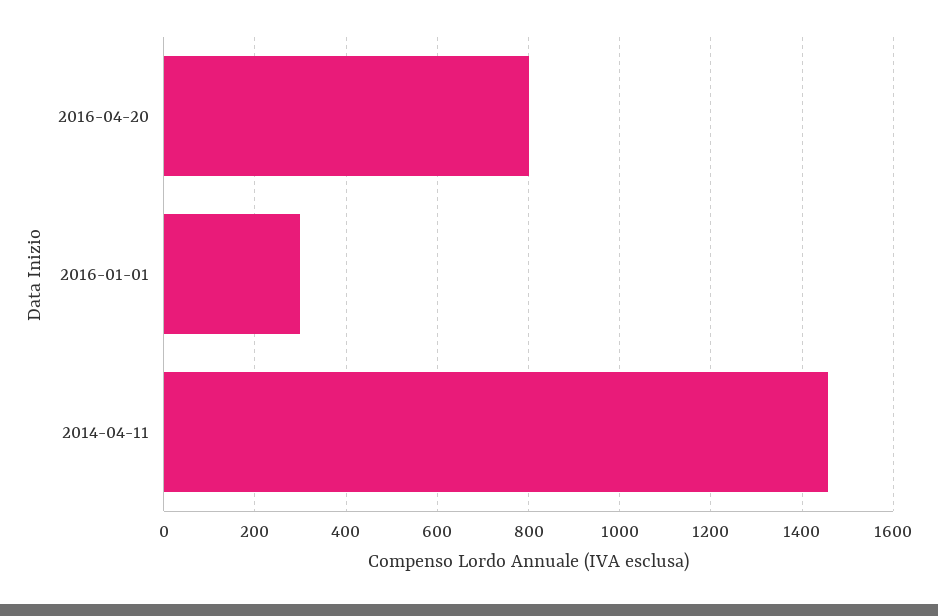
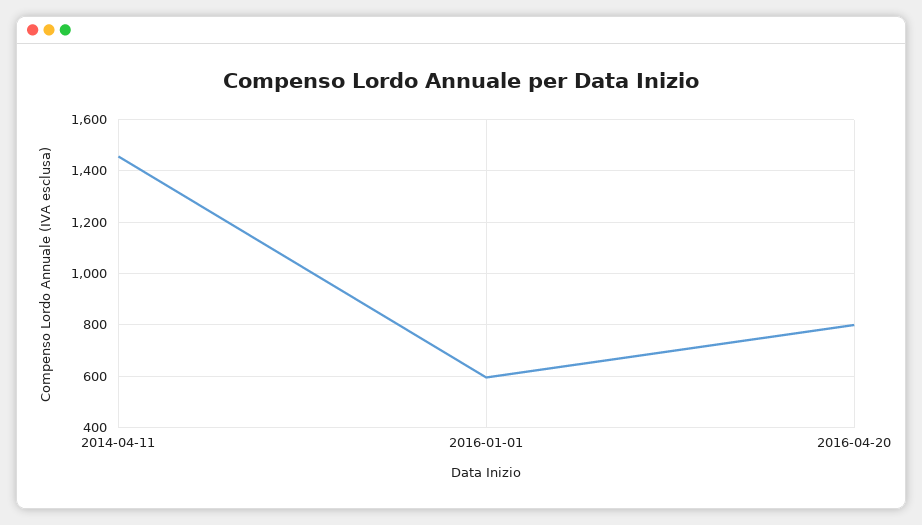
  {
    "2016-04-20": 800,
-   "2016-01-01": 300,
+   "2016-01-01": 600,
    "2014-04-11": 1460
  }

